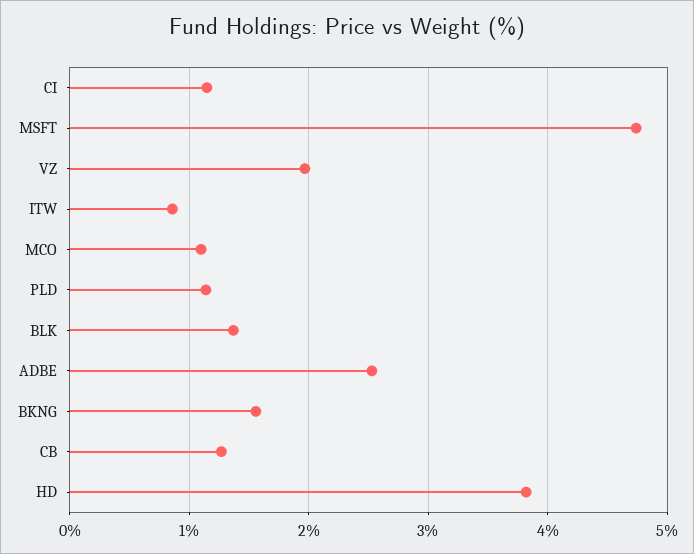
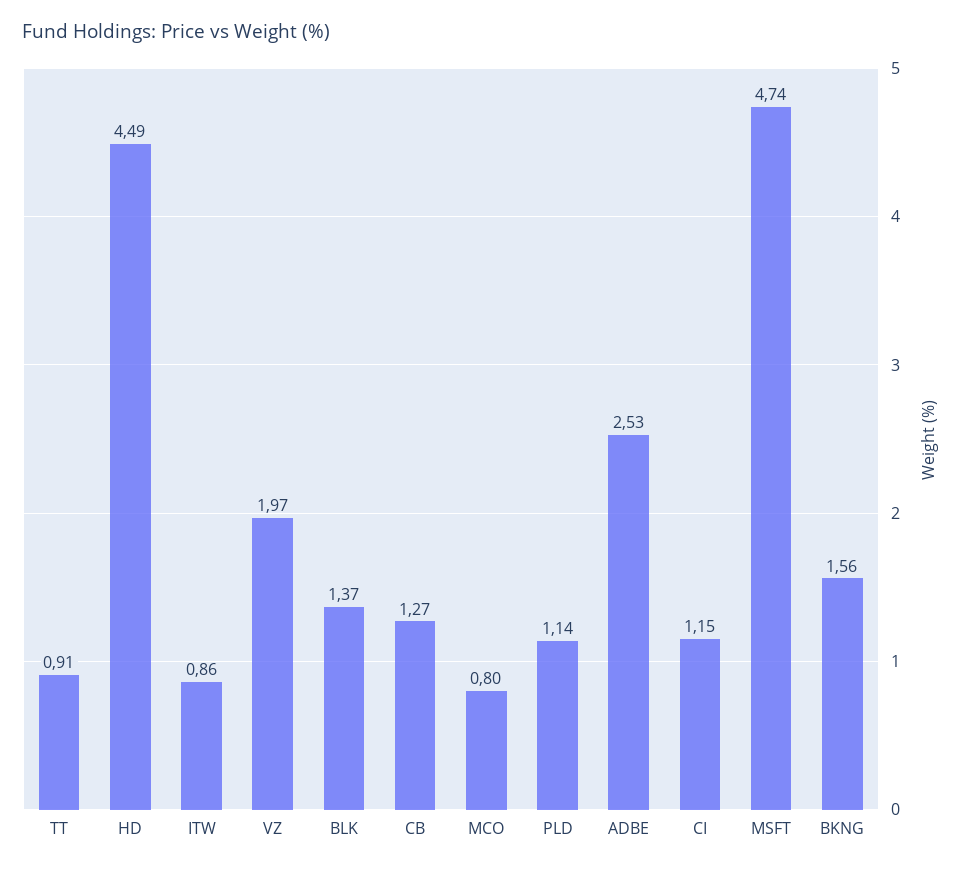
  {
    "CI": 1.15,
    "MSFT": 4.74,
    "VZ": 1.97,
    "ITW": 0.86,
-   "MCO": 1.1,
+   "MCO": 0.8,
    "PLD": 1.14,
    "BLK": 1.37,
    "ADBE": 2.53,
    "BKNG": 1.56,
    "CB": 1.27,
-   "HD": 3.8
+   "HD": 4.49,
+   "TT": 0.91
  }

